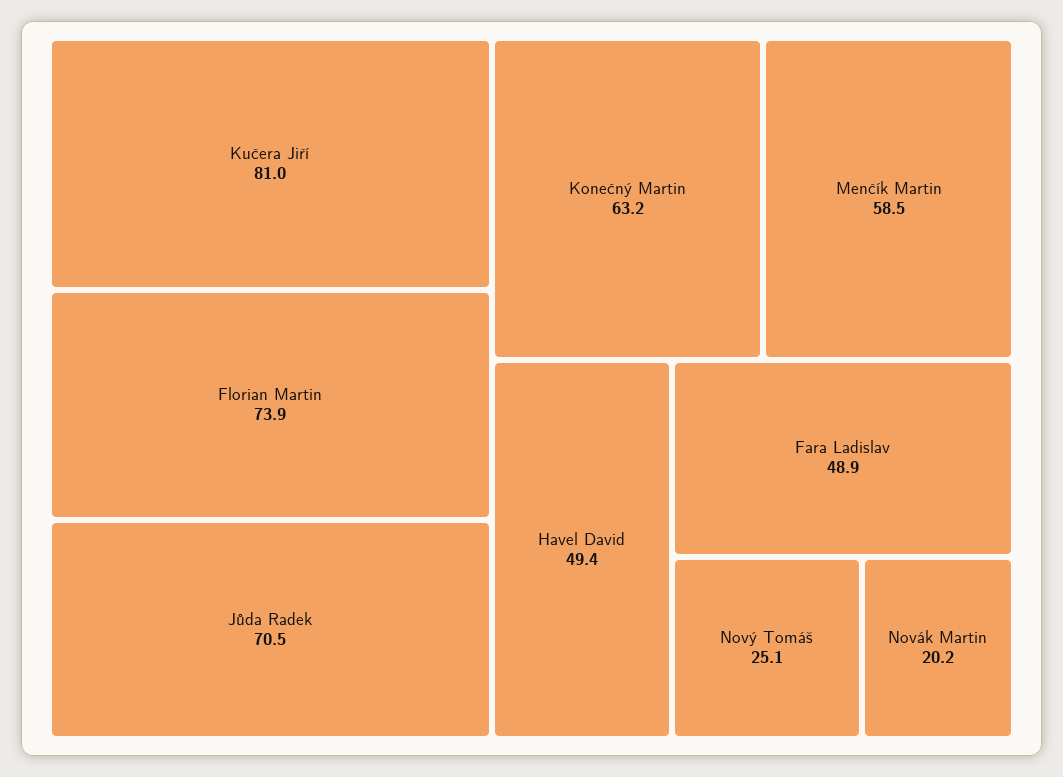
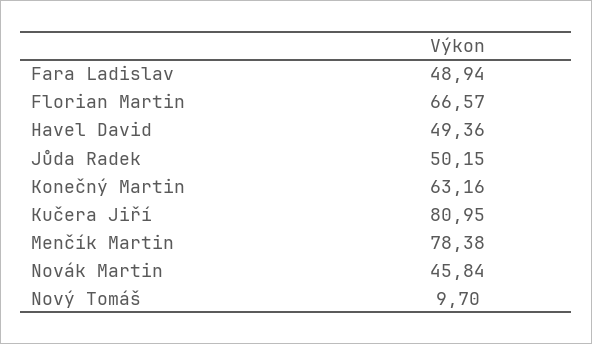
  {
    "Kučera Jiří": 80.95,
-   "Florian Martin": 73.9,
+   "Florian Martin": 66.57,
-   "Jůda Radek": 70.5,
+   "Jůda Radek": 50.15,
    "Konečný Martin": 63.16,
-   "Menčík Martin": 58.5,
+   "Menčík Martin": 78.38,
    "Havel David": 49.36,
    "Fara Ladislav": 48.94,
-   "Nový Tomáš": 25.1,
+   "Nový Tomáš": 9.7,
-   "Novák Martin": 20.2
+   "Novák Martin": 45.84
  }

